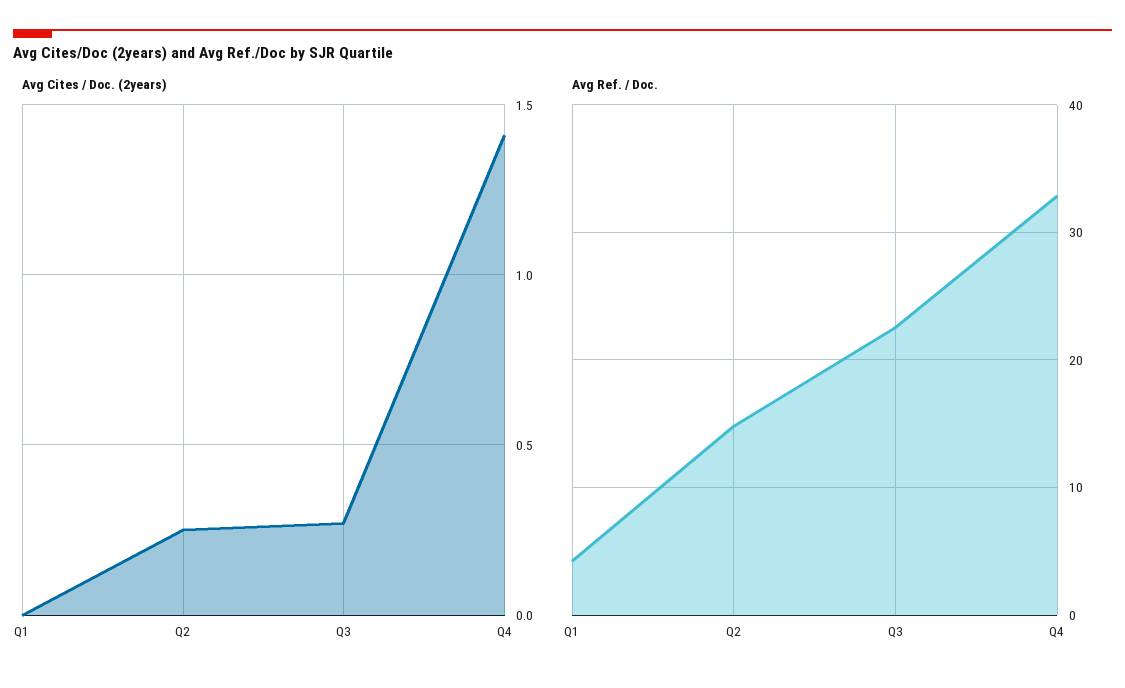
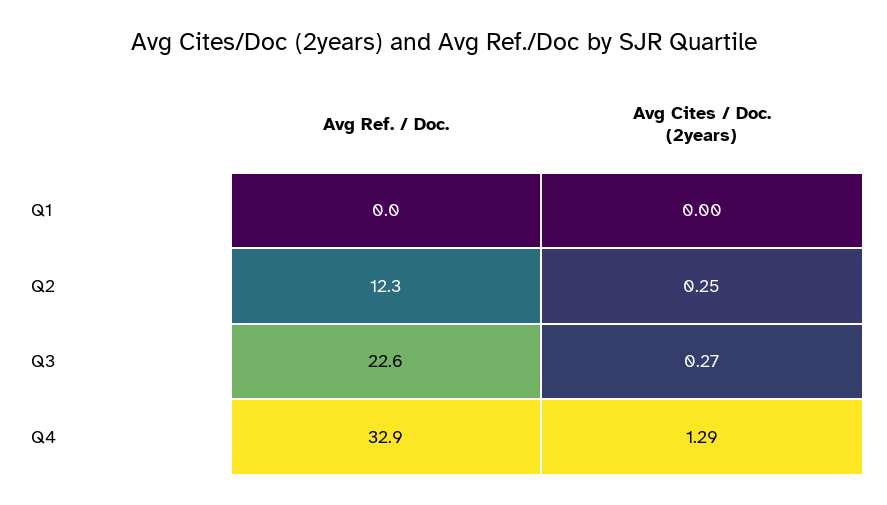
  {
    "Avg Cites / Doc. (2years)": {
      "Q1": 0,
      "Q2": 0.25,
      "Q3": 0.27,
-     "Q4": 1.4
+     "Q4": 1.29
    },
    "Avg Ref. / Doc.": {
-     "Q1": 4,
+     "Q1": 0,
-     "Q2": 15,
+     "Q2": 12.3,
      "Q3": 22.6,
      "Q4": 32.9
    }
  }

